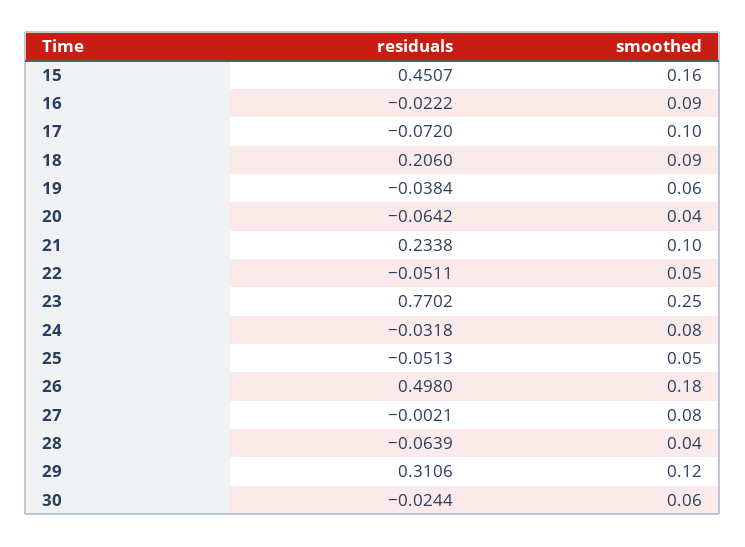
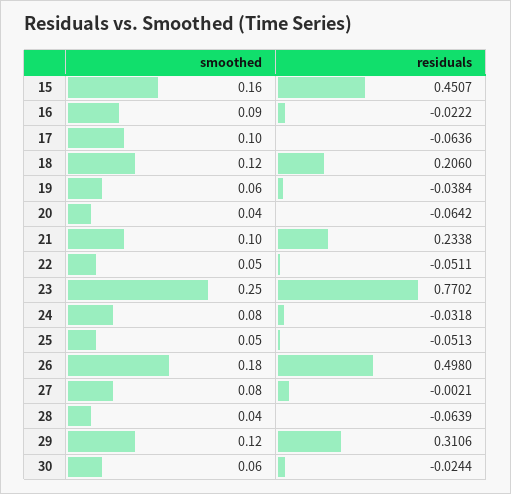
  {
    "residuals": {
      "15": 0.4507,
      "16": -0.0222,
-     "17": -0.072,
+     "17": -0.0636,
      "18": 0.206,
      "19": -0.0384,
      "20": -0.0642,
      "21": 0.2338,
      "22": -0.0511,
      "23": 0.7702,
      "24": -0.0318,
      "25": -0.0513,
      "26": 0.498,
      "27": -0.0021,
      "28": -0.0639,
      "29": 0.3106,
      "30": -0.0244
    },
    "smoothed": {
      "15": 0.16,
      "16": 0.09,
      "17": 0.1,
-     "18": 0.09,
+     "18": 0.12,
      "19": 0.06,
      "20": 0.04,
      "21": 0.1,
      "22": 0.05,
      "23": 0.25,
      "24": 0.08,
      "25": 0.05,
      "26": 0.18,
      "27": 0.08,
      "28": 0.04,
      "29": 0.12,
      "30": 0.06
    }
  }

